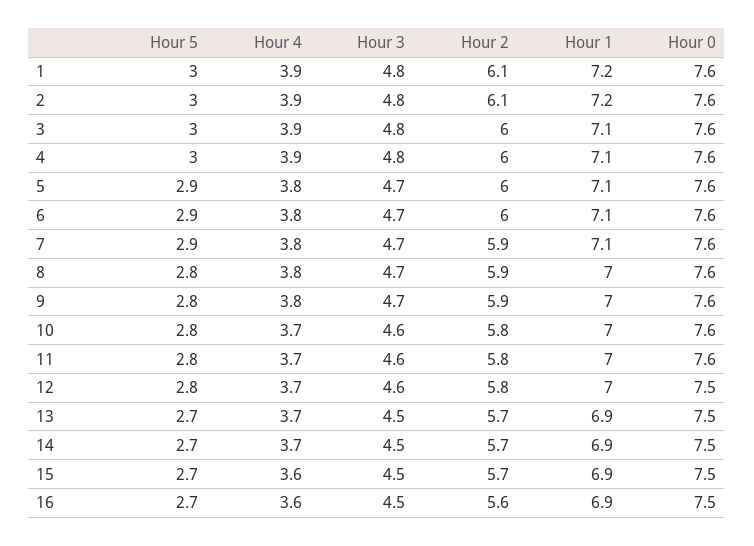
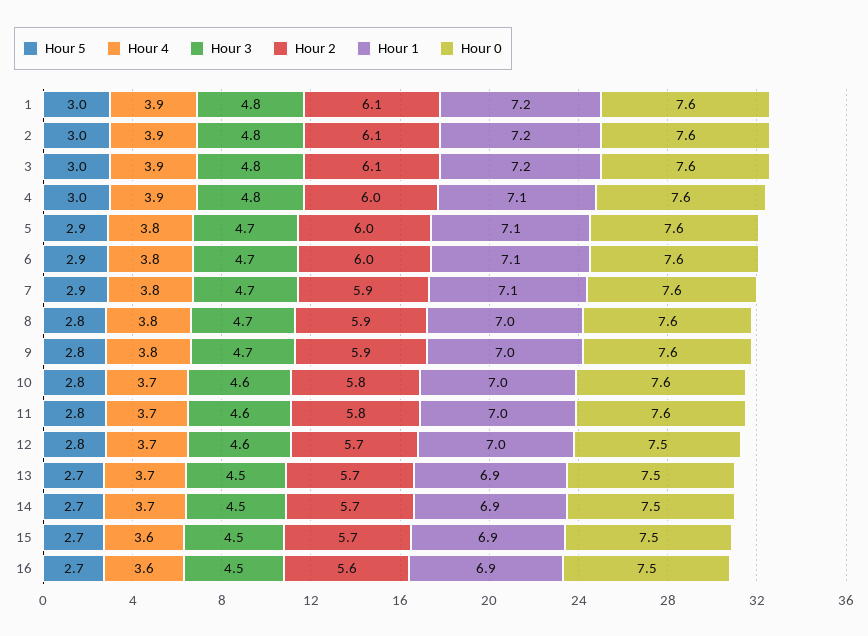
  {
    "Hour 5": {
      "1": 3,
      "2": 3,
      "3": 3,
      "4": 3,
      "5": 2.9,
      "6": 2.9,
      "7": 2.9,
      "8": 2.8,
      "9": 2.8,
      "10": 2.8,
      "11": 2.8,
      "12": 2.8,
      "13": 2.7,
      "14": 2.7,
      "15": 2.7,
      "16": 2.7
    },
    "Hour 4": {
      "1": 3.9,
      "2": 3.9,
      "3": 3.9,
      "4": 3.9,
      "5": 3.8,
      "6": 3.8,
      "7": 3.8,
      "8": 3.8,
      "9": 3.8,
      "10": 3.7,
      "11": 3.7,
      "12": 3.7,
      "13": 3.7,
      "14": 3.7,
      "15": 3.6,
      "16": 3.6
    },
    "Hour 3": {
      "1": 4.8,
      "2": 4.8,
      "3": 4.8,
      "4": 4.8,
      "5": 4.7,
      "6": 4.7,
      "7": 4.7,
      "8": 4.7,
      "9": 4.7,
      "10": 4.6,
      "11": 4.6,
      "12": 4.6,
      "13": 4.5,
      "14": 4.5,
      "15": 4.5,
      "16": 4.5
    },
    "Hour 2": {
      "1": 6.1,
      "2": 6.1,
-     "3": 6,
+     "3": 6.1,
      "4": 6,
      "5": 6,
      "6": 6,
      "7": 5.9,
      "8": 5.9,
      "9": 5.9,
      "10": 5.8,
      "11": 5.8,
-     "12": 5.8,
+     "12": 5.7,
      "13": 5.7,
      "14": 5.7,
      "15": 5.7,
      "16": 5.6
    },
    "Hour 1": {
      "1": 7.2,
      "2": 7.2,
-     "3": 7.1,
+     "3": 7.2,
      "4": 7.1,
      "5": 7.1,
      "6": 7.1,
      "7": 7.1,
      "8": 7,
      "9": 7,
      "10": 7,
      "11": 7,
      "12": 7,
      "13": 6.9,
      "14": 6.9,
      "15": 6.9,
      "16": 6.9
    },
    "Hour 0": {
      "1": 7.6,
      "2": 7.6,
      "3": 7.6,
      "4": 7.6,
      "5": 7.6,
      "6": 7.6,
      "7": 7.6,
      "8": 7.6,
      "9": 7.6,
      "10": 7.6,
      "11": 7.6,
      "12": 7.5,
      "13": 7.5,
      "14": 7.5,
      "15": 7.5,
      "16": 7.5
    }
  }

